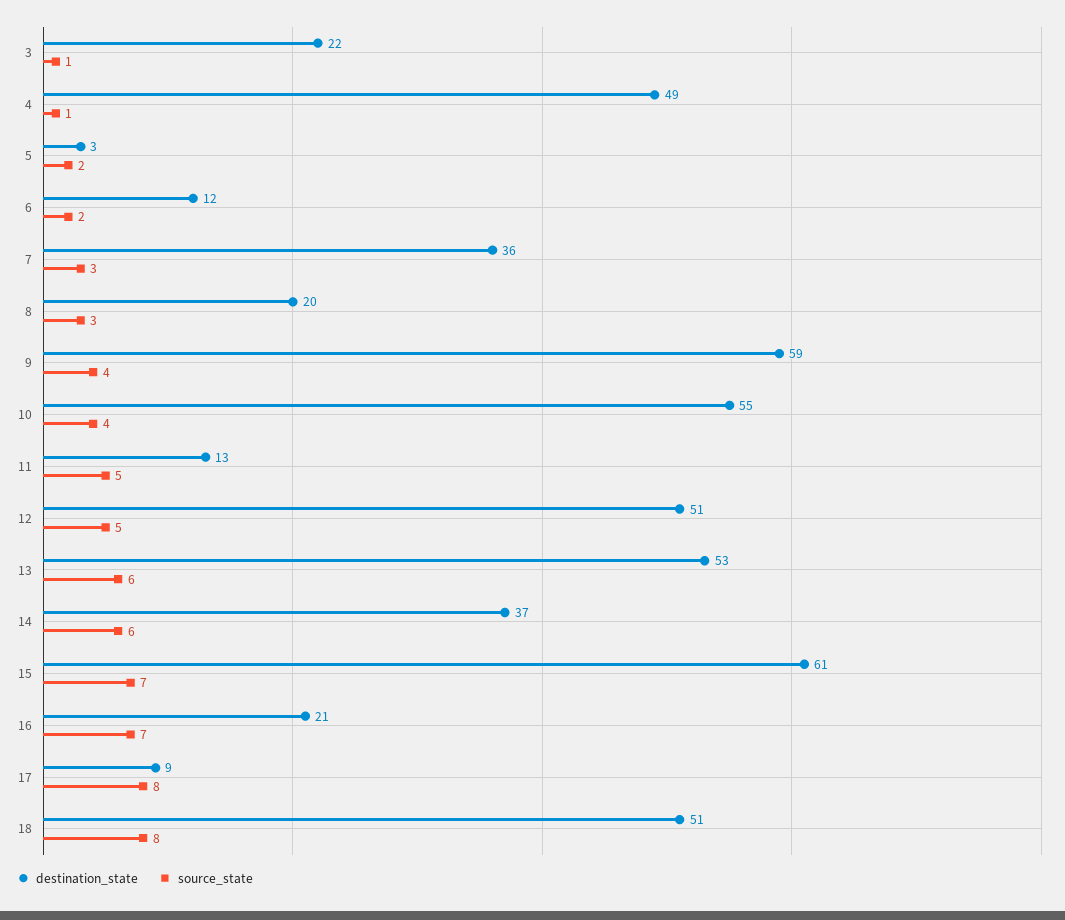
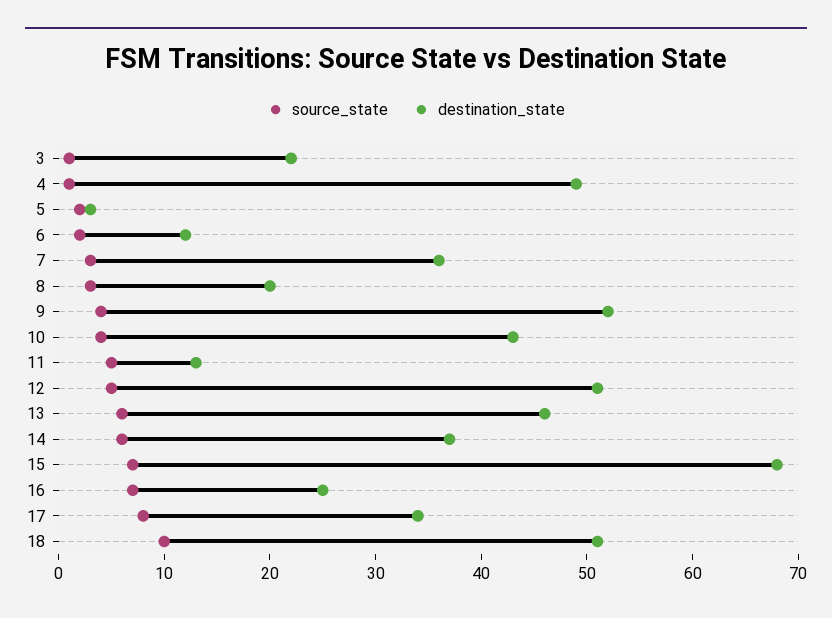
  {
    "destination_state": {
      "3": 22,
      "4": 49,
      "5": 3,
      "6": 12,
      "7": 36,
      "8": 20,
-     "9": 59,
+     "9": 52,
-     "10": 55,
+     "10": 43,
      "11": 13,
      "12": 51,
-     "13": 53,
+     "13": 46,
      "14": 37,
-     "15": 61,
+     "15": 68,
-     "16": 21,
+     "16": 25,
-     "17": 9,
+     "17": 34,
      "18": 51
    },
    "source_state": {
      "3": 1,
      "4": 1,
      "5": 2,
      "6": 2,
      "7": 3,
      "8": 3,
      "9": 4,
      "10": 4,
      "11": 5,
      "12": 5,
      "13": 6,
      "14": 6,
      "15": 7,
      "16": 7,
      "17": 8,
-     "18": 8
+     "18": 10
    }
  }

